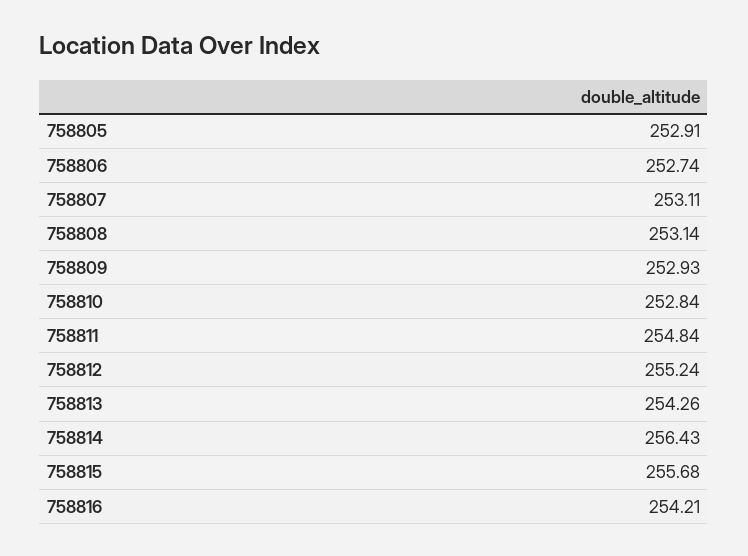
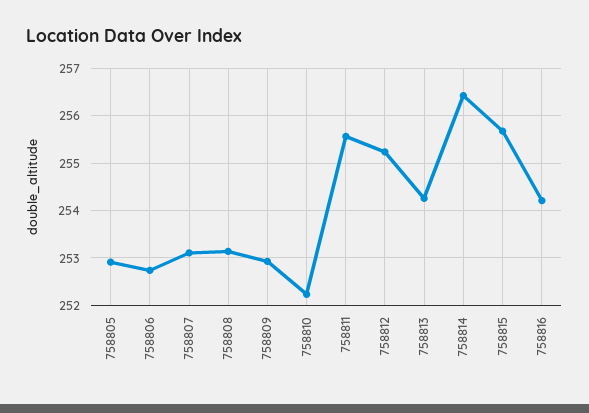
  {
    "758805": 252.91,
    "758806": 252.74,
    "758807": 253.11,
    "758808": 253.14,
    "758809": 252.93,
-   "758810": 252.84,
+   "758810": 252.2,
-   "758811": 254.84,
+   "758811": 255.6,
    "758812": 255.24,
    "758813": 254.26,
    "758814": 256.43,
    "758815": 255.68,
    "758816": 254.21
  }

